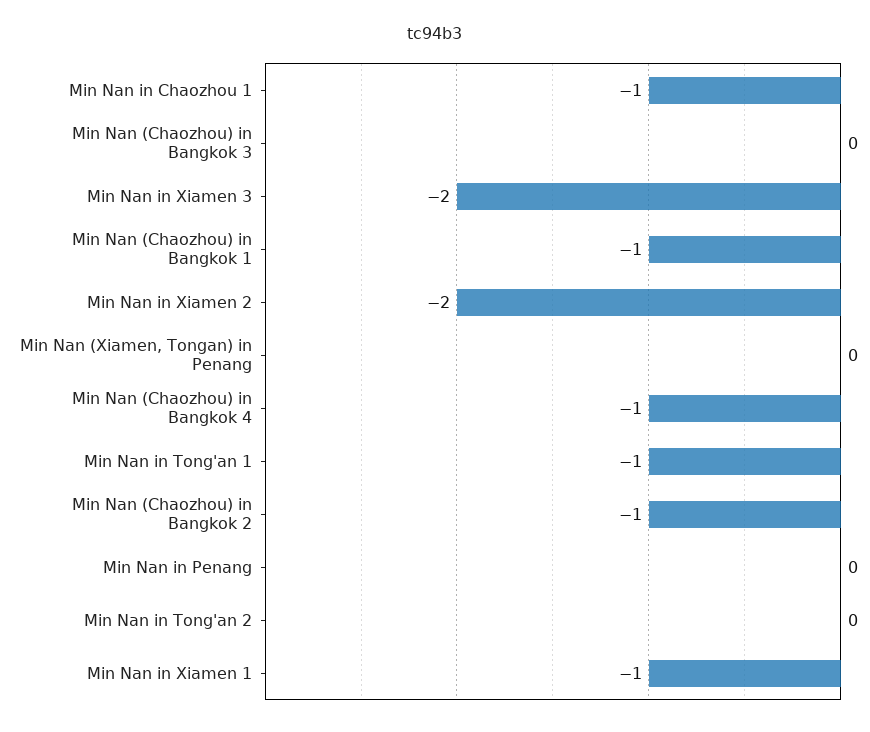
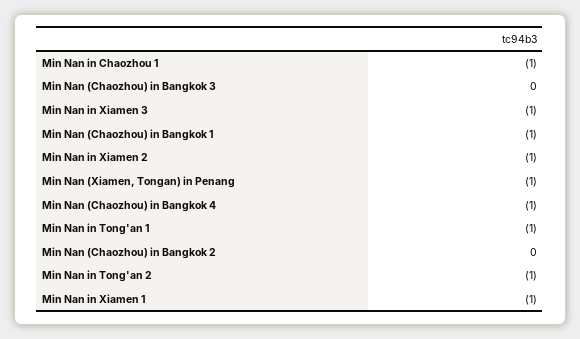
  {
    "Min Nan in Chaozhou 1": -1,
    "Min Nan (Chaozhou) in Bangkok 3": 0,
-   "Min Nan in Xiamen 3": -2,
+   "Min Nan in Xiamen 3": -1,
    "Min Nan (Chaozhou) in Bangkok 1": -1,
-   "Min Nan in Xiamen 2": -2,
+   "Min Nan in Xiamen 2": -1,
-   "Min Nan (Xiamen, Tongan) in Penang": 0,
+   "Min Nan (Xiamen, Tongan) in Penang": -1,
    "Min Nan (Chaozhou) in Bangkok 4": -1,
    "Min Nan in Tong'an 1": -1,
-   "Min Nan (Chaozhou) in Bangkok 2": -1,
+   "Min Nan (Chaozhou) in Bangkok 2": 0,
-   "Min Nan in Penang": 0,
-   "Min Nan in Tong'an 2": 0,
+   "Min Nan in Tong'an 2": -1,
    "Min Nan in Xiamen 1": -1
  }

